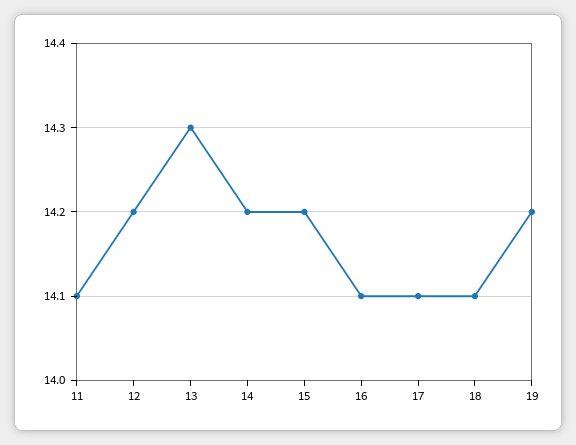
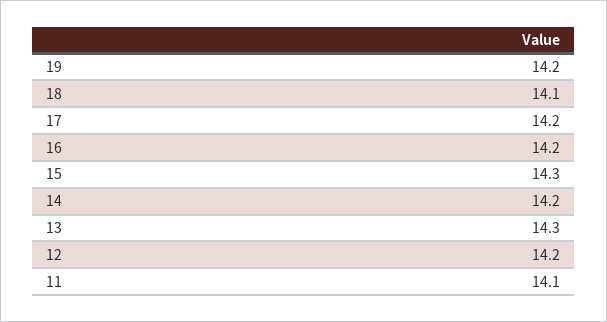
  {
    "11": 14.1,
    "12": 14.2,
    "13": 14.3,
    "14": 14.2,
-   "15": 14.2,
+   "15": 14.3,
-   "16": 14.1,
+   "16": 14.2,
-   "17": 14.1,
+   "17": 14.2,
    "18": 14.1,
    "19": 14.2
  }

